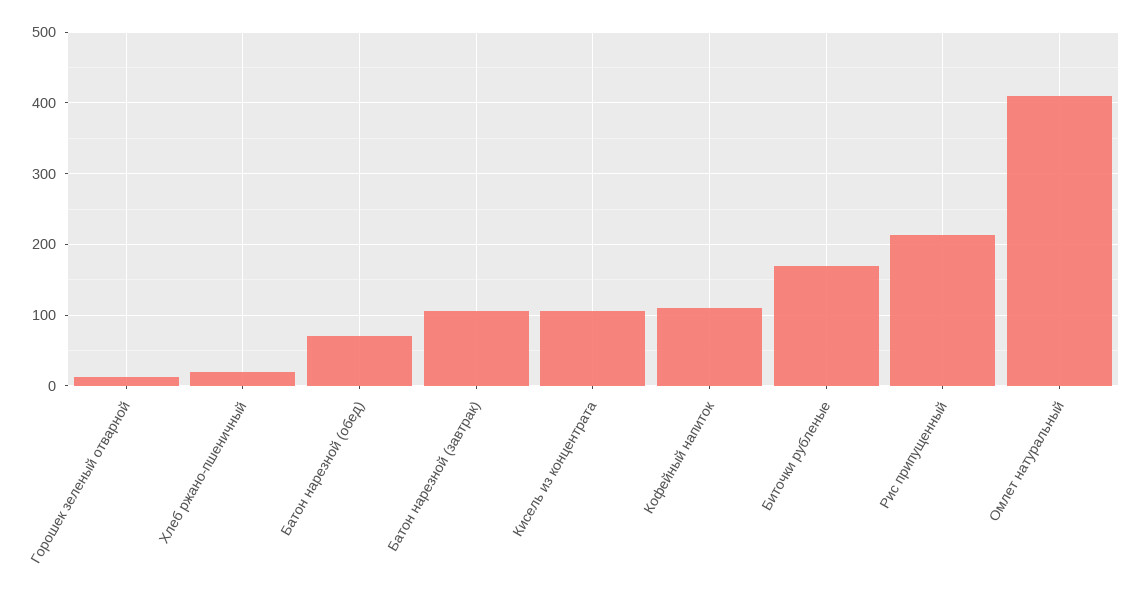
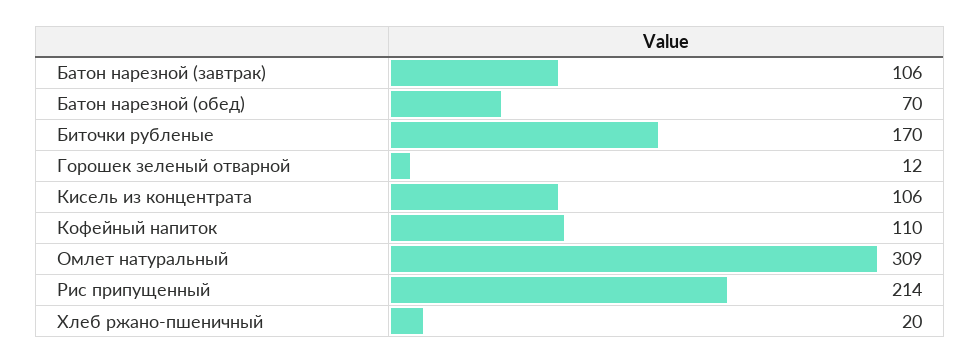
  {
    "Горошек зеленый отварной": 12,
    "Хлеб ржано-пшеничный": 20,
    "Батон нарезной (обед)": 70,
    "Батон нарезной (завтрак)": 106,
    "Кисель из концентрата": 106,
    "Кофейный напиток": 110,
    "Биточки рубленые": 170,
    "Рис припущенный": 214,
-   "Омлет натуральный": 410
+   "Омлет натуральный": 309
  }

